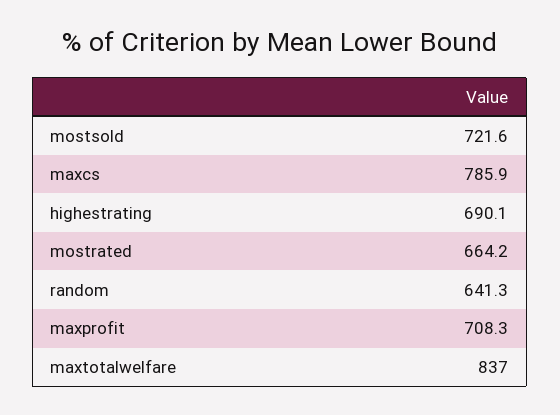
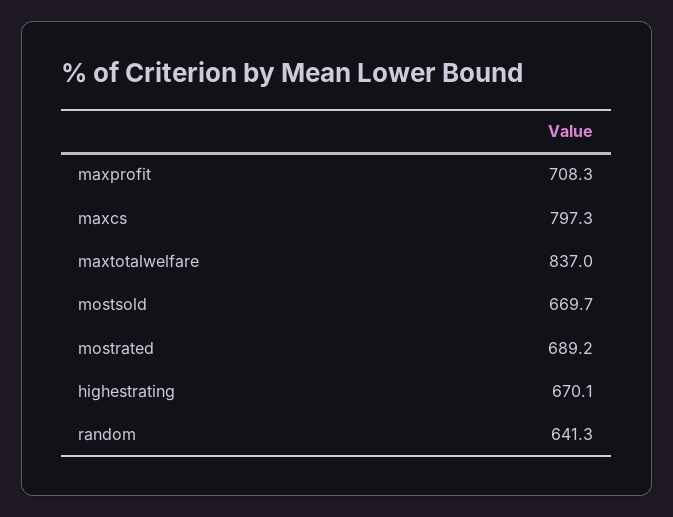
  {
-   "mostsold": 721.6,
+   "mostsold": 669.7,
-   "maxcs": 785.9,
+   "maxcs": 797.3,
-   "highestrating": 690.1,
+   "highestrating": 670.1,
-   "mostrated": 664.2,
+   "mostrated": 689.2,
    "random": 641.3,
    "maxprofit": 708.3,
    "maxtotalwelfare": 837
  }

